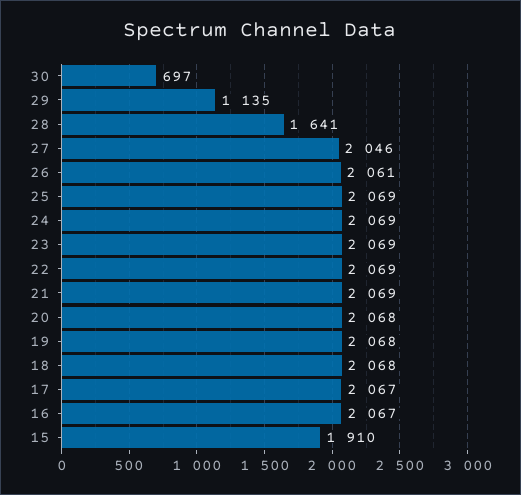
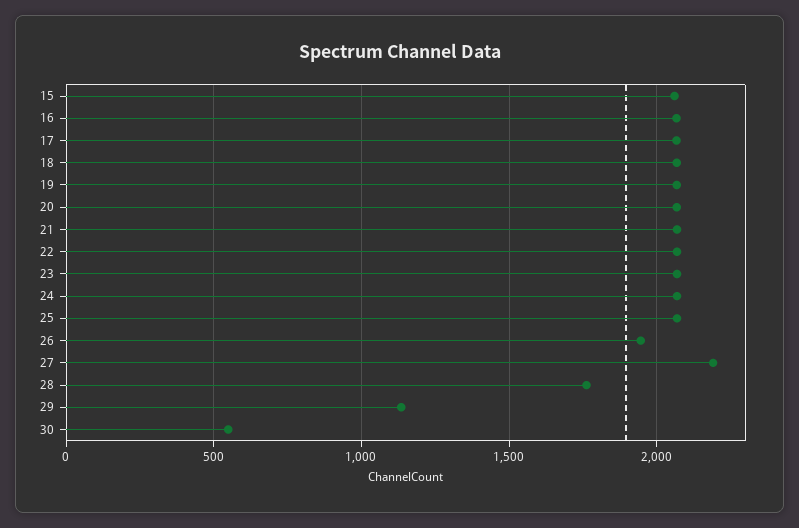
  {
-   "30": 697,
+   "30": 550,
    "29": 1135,
-   "28": 1641,
+   "28": 1750,
-   "27": 2046,
+   "27": 2200,
-   "26": 2061,
+   "26": 1950,
    "25": 2069,
    "24": 2069,
    "23": 2069,
    "22": 2069,
    "21": 2069,
    "20": 2068,
    "19": 2068,
    "18": 2068,
    "17": 2067,
    "16": 2067,
-   "15": 1910
+   "15": 2050
  }

